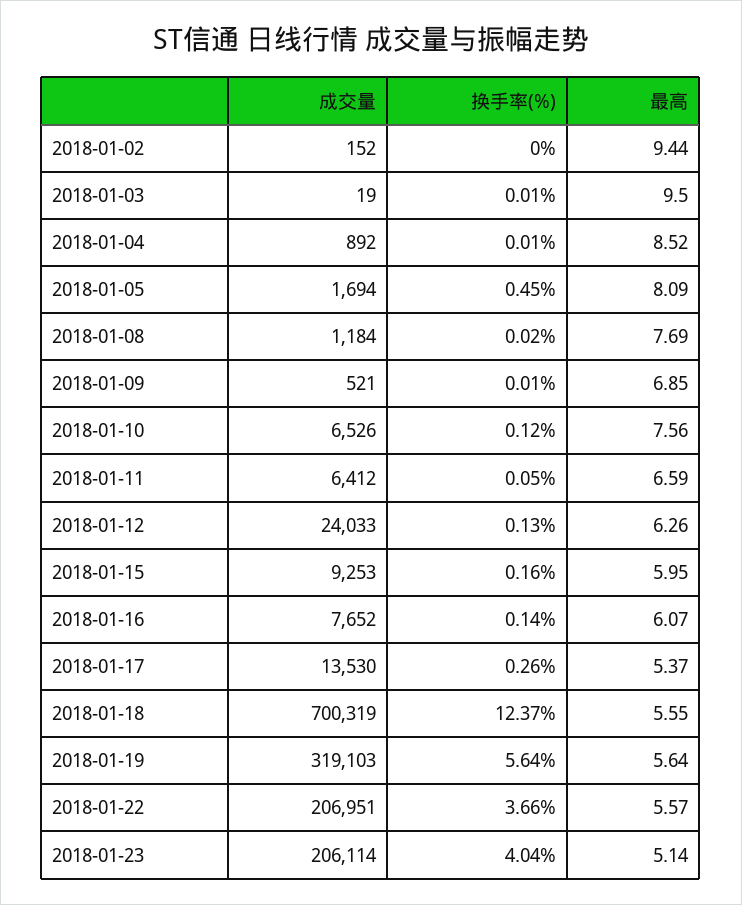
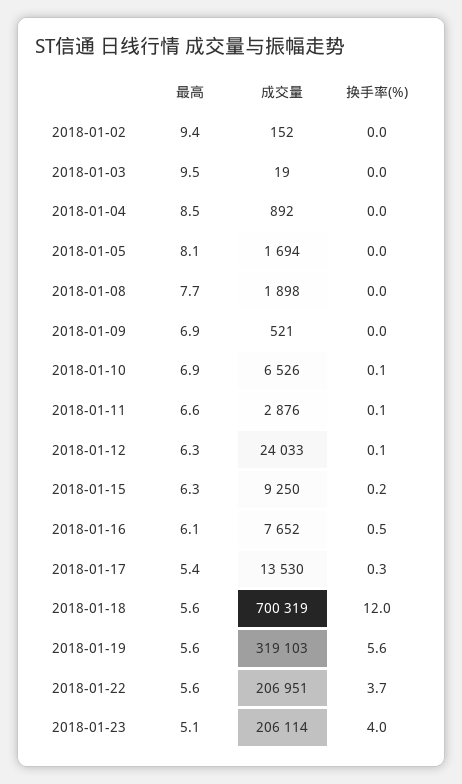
  {
    "成交量": {
      "2018-01-02": 152,
      "2018-01-03": 19,
      "2018-01-04": 892,
      "2018-01-05": 1694,
-     "2018-01-08": 1184,
+     "2018-01-08": 1898,
      "2018-01-09": 521,
      "2018-01-10": 6526,
-     "2018-01-11": 6412,
+     "2018-01-11": 2876,
      "2018-01-12": 24033,
-     "2018-01-15": 9253,
+     "2018-01-15": 9250,
      "2018-01-16": 7652,
      "2018-01-17": 13530,
      "2018-01-18": 700319,
      "2018-01-19": 319103,
      "2018-01-22": 206951,
      "2018-01-23": 206114
    },
    "换手率(%)": {
      "2018-01-02": 0,
      "2018-01-03": 0.01,
      "2018-01-04": 0.01,
-     "2018-01-05": 0.45,
+     "2018-01-05": 0,
      "2018-01-08": 0.02,
      "2018-01-09": 0.01,
      "2018-01-10": 0.12,
      "2018-01-11": 0.05,
      "2018-01-12": 0.13,
      "2018-01-15": 0.16,
-     "2018-01-16": 0.14,
+     "2018-01-16": 0.5,
      "2018-01-17": 0.26,
-     "2018-01-18": 12.37,
+     "2018-01-18": 12,
      "2018-01-19": 5.64,
      "2018-01-22": 3.66,
      "2018-01-23": 4.04
    },
    "最高": {
      "2018-01-02": 9.44,
      "2018-01-03": 9.5,
      "2018-01-04": 8.52,
      "2018-01-05": 8.09,
      "2018-01-08": 7.69,
      "2018-01-09": 6.85,
-     "2018-01-10": 7.56,
+     "2018-01-10": 6.9,
      "2018-01-11": 6.59,
      "2018-01-12": 6.26,
-     "2018-01-15": 5.95,
+     "2018-01-15": 6.3,
      "2018-01-16": 6.07,
      "2018-01-17": 5.37,
      "2018-01-18": 5.55,
      "2018-01-19": 5.64,
      "2018-01-22": 5.57,
      "2018-01-23": 5.14
    }
  }

